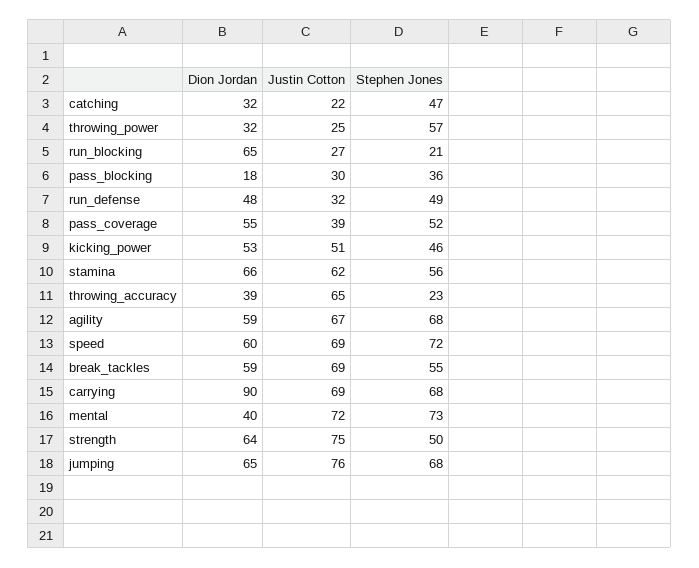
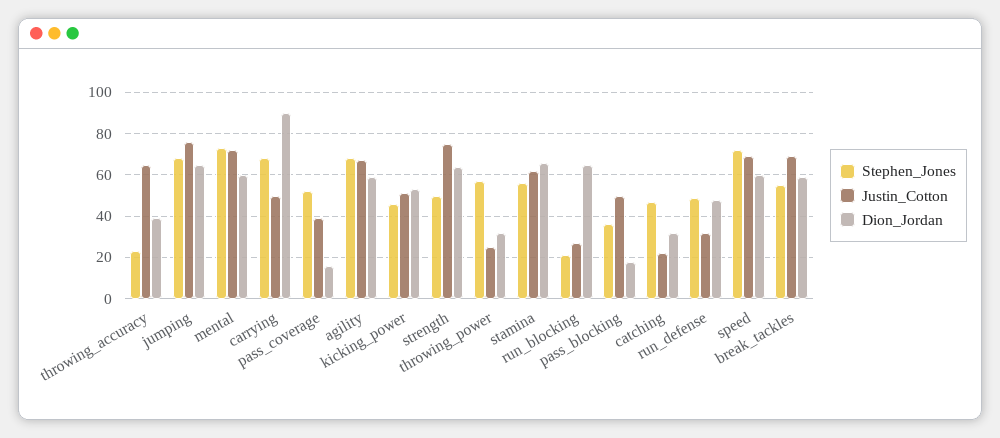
  {
    "Dion Jordan": {
      "catching": 32,
      "throwing_power": 32,
      "run_blocking": 65,
      "pass_blocking": 18,
      "run_defense": 48,
-     "pass_coverage": 55,
+     "pass_coverage": 15,
      "kicking_power": 53,
      "stamina": 66,
      "throwing_accuracy": 39,
      "agility": 59,
      "speed": 60,
      "break_tackles": 59,
      "carrying": 90,
-     "mental": 40,
+     "mental": 60,
      "strength": 64,
      "jumping": 65
    },
    "Justin Cotton": {
      "catching": 22,
      "throwing_power": 25,
      "run_blocking": 27,
-     "pass_blocking": 30,
+     "pass_blocking": 50,
      "run_defense": 32,
      "pass_coverage": 39,
      "kicking_power": 51,
      "stamina": 62,
      "throwing_accuracy": 65,
      "agility": 67,
      "speed": 69,
      "break_tackles": 69,
-     "carrying": 69,
+     "carrying": 50,
      "mental": 72,
      "strength": 75,
      "jumping": 76
    },
    "Stephen Jones": {
      "catching": 47,
      "throwing_power": 57,
      "run_blocking": 21,
      "pass_blocking": 36,
      "run_defense": 49,
      "pass_coverage": 52,
      "kicking_power": 46,
      "stamina": 56,
      "throwing_accuracy": 23,
      "agility": 68,
      "speed": 72,
      "break_tackles": 55,
      "carrying": 68,
      "mental": 73,
      "strength": 50,
      "jumping": 68
    }
  }

